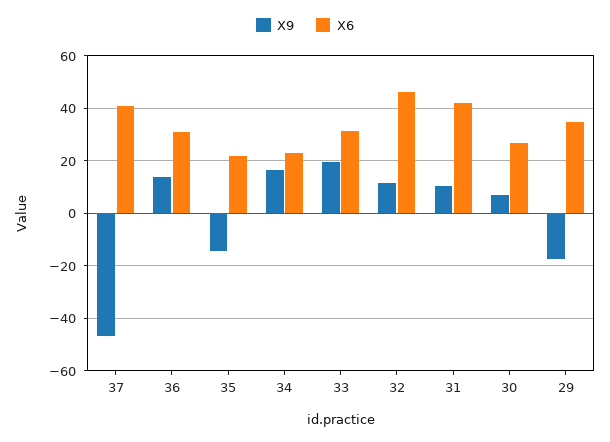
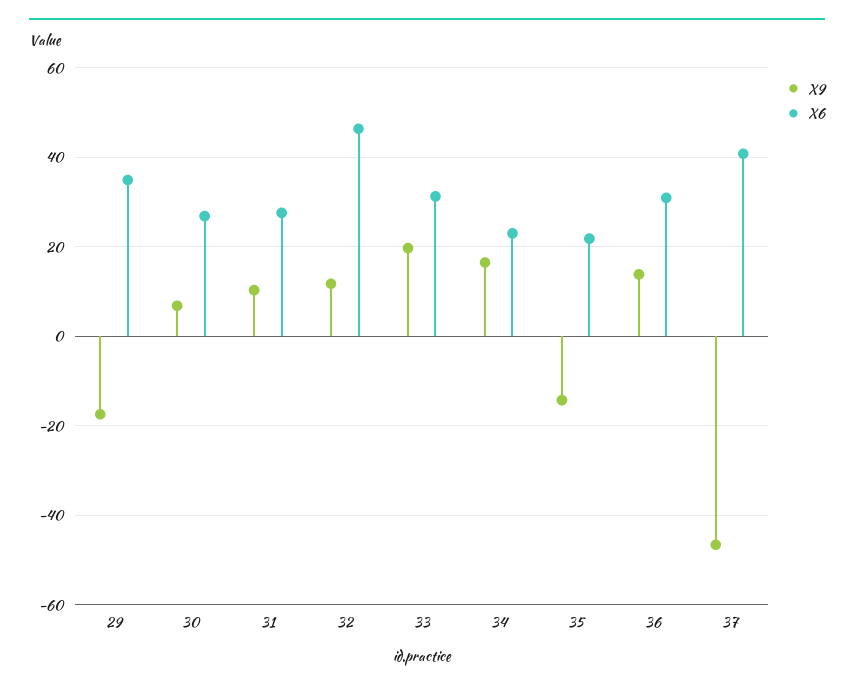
  {
    "X9": {
      "37": -46,
      "36": 14,
      "35": -14,
      "34": 16,
      "33": 20,
      "32": 12,
      "31": 10,
      "30": 6,
      "29": -18
    },
    "X6": {
      "37": 40,
      "36": 30,
      "35": 22,
      "34": 22,
      "33": 32,
      "32": 46,
-     "31": 42.5,
+     "31": 28,
      "30": 26,
      "29": 34
    }
  }

